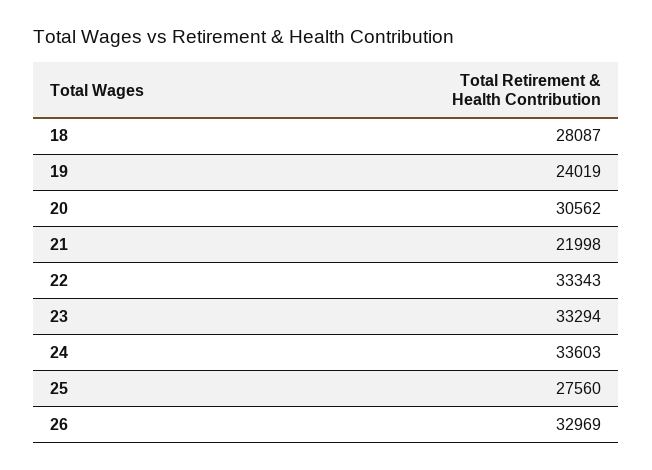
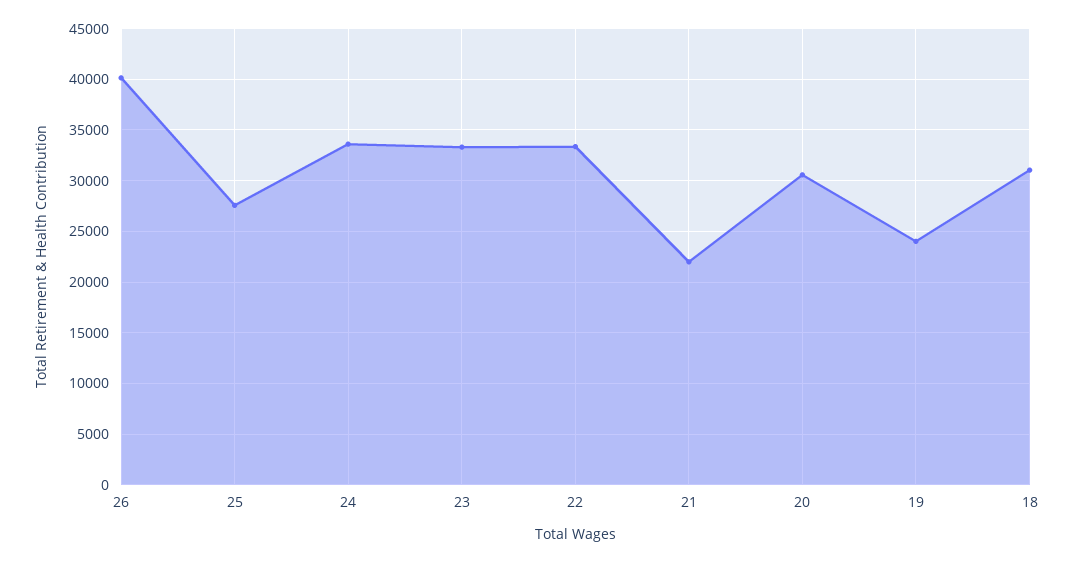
  {
-   "18": 28087,
+   "18": 31000,
    "19": 24019,
    "20": 30562,
    "21": 21998,
    "22": 33343,
    "23": 33294,
    "24": 33603,
    "25": 27560,
-   "26": 32969
+   "26": 40000
  }

